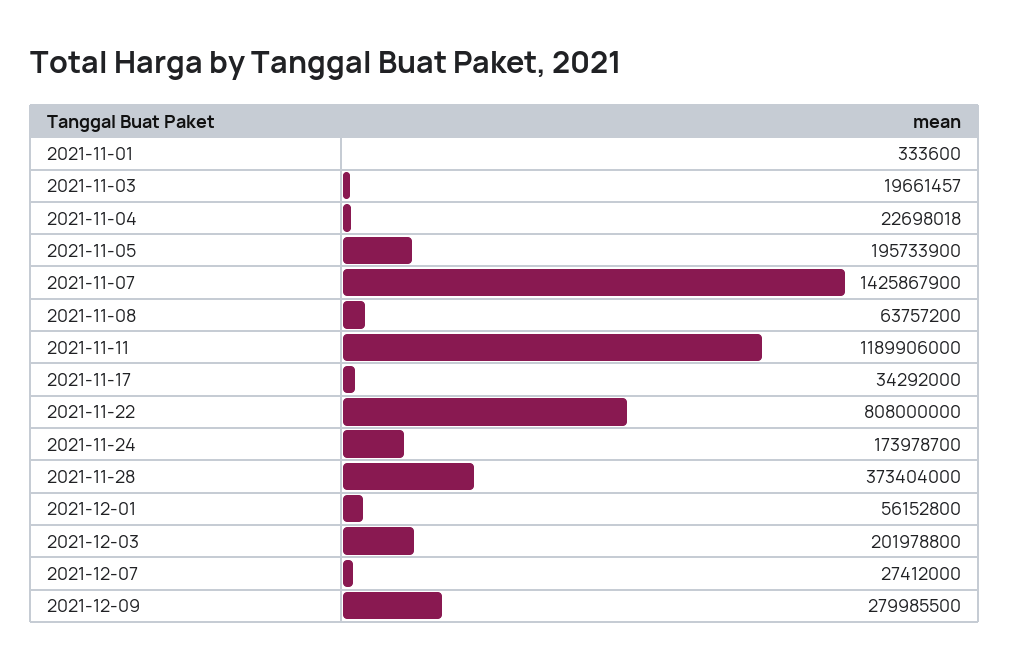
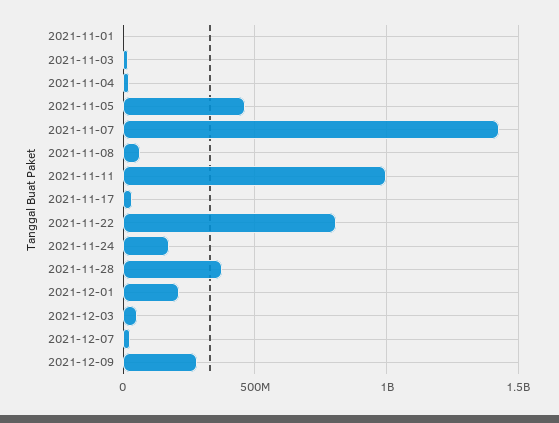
  {
    "2021-11-01": 333600,
    "2021-11-03": 19661457,
    "2021-11-04": 22698018,
-   "2021-11-05": 195733900,
+   "2021-11-05": 450000000,
    "2021-11-07": 1425867900,
    "2021-11-08": 63757200,
-   "2021-11-11": 1189906000,
+   "2021-11-11": 1000000000,
    "2021-11-17": 34292000,
    "2021-11-22": 808000000,
    "2021-11-24": 173978700,
    "2021-11-28": 373404000,
-   "2021-12-01": 56152800,
+   "2021-12-01": 200000000,
-   "2021-12-03": 201978800,
+   "2021-12-03": 50000000,
    "2021-12-07": 27412000,
    "2021-12-09": 279985500
  }

